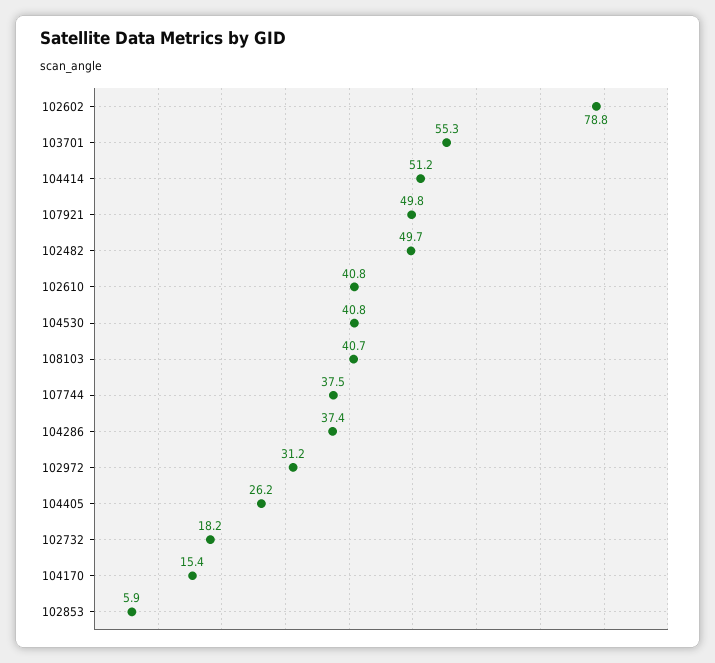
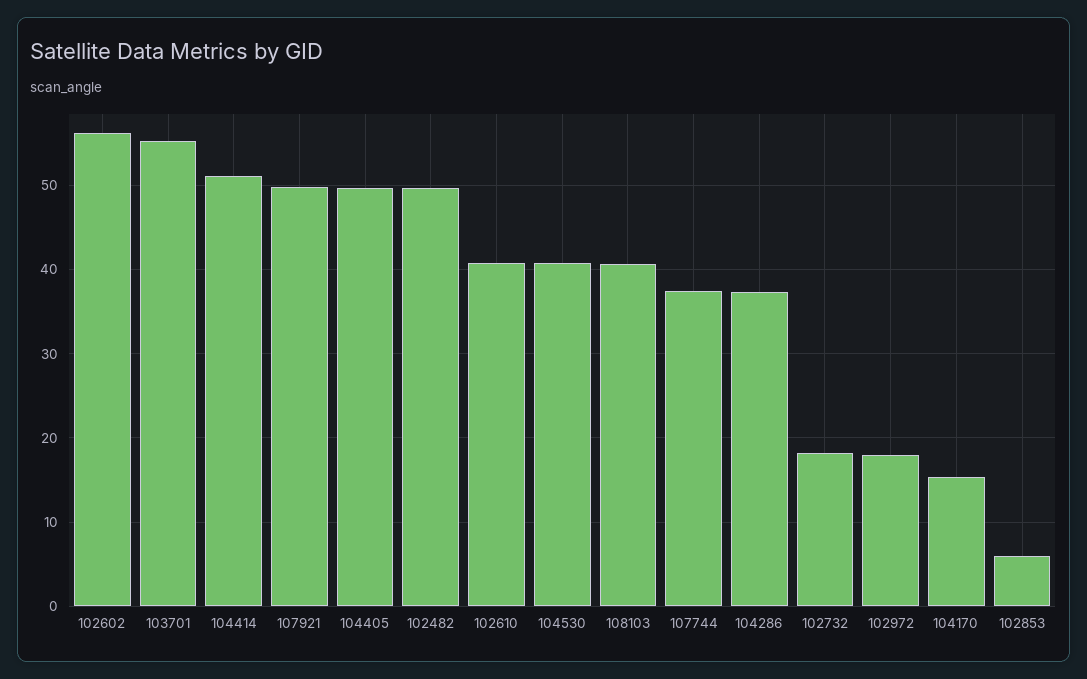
  {
-   "102602": 78.8,
+   "102602": 56,
    "103701": 55.3,
    "104414": 51.2,
    "107921": 49.8,
    "102482": 49.7,
    "102610": 40.8,
    "104530": 40.8,
    "108103": 40.7,
    "107744": 37.5,
    "104286": 37.4,
-   "102972": 31.2,
+   "102972": 18,
-   "104405": 26.2,
+   "104405": 50,
    "102732": 18.2,
    "104170": 15.4,
    "102853": 5.9
  }

